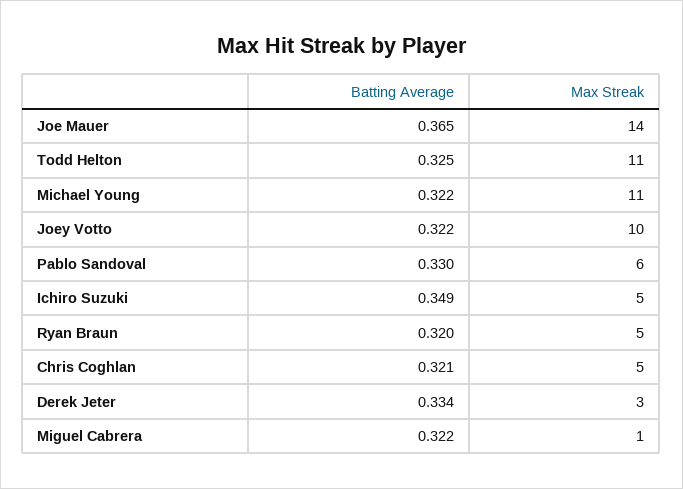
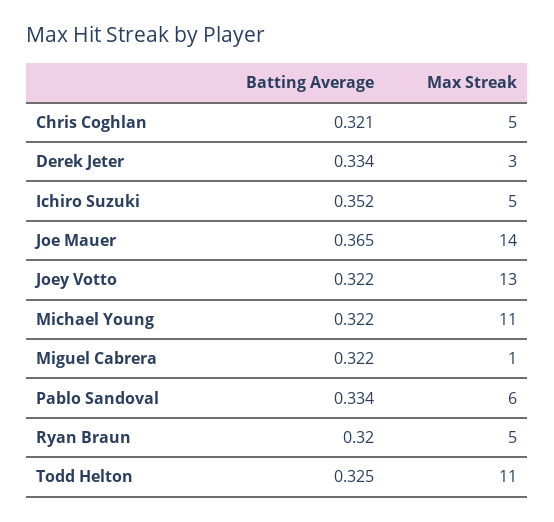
  {
    "Batting Average": {
      "Joe Mauer": 0.365,
      "Todd Helton": 0.325,
      "Michael Young": 0.322,
      "Joey Votto": 0.322,
-     "Pablo Sandoval": 0.33,
+     "Pablo Sandoval": 0.334,
-     "Ichiro Suzuki": 0.349,
+     "Ichiro Suzuki": 0.352,
      "Ryan Braun": 0.32,
      "Chris Coghlan": 0.321,
      "Derek Jeter": 0.334,
      "Miguel Cabrera": 0.322
    },
    "Max Streak": {
      "Joe Mauer": 14,
      "Todd Helton": 11,
      "Michael Young": 11,
-     "Joey Votto": 10,
+     "Joey Votto": 13,
      "Pablo Sandoval": 6,
      "Ichiro Suzuki": 5,
      "Ryan Braun": 5,
      "Chris Coghlan": 5,
      "Derek Jeter": 3,
      "Miguel Cabrera": 1
    }
  }

